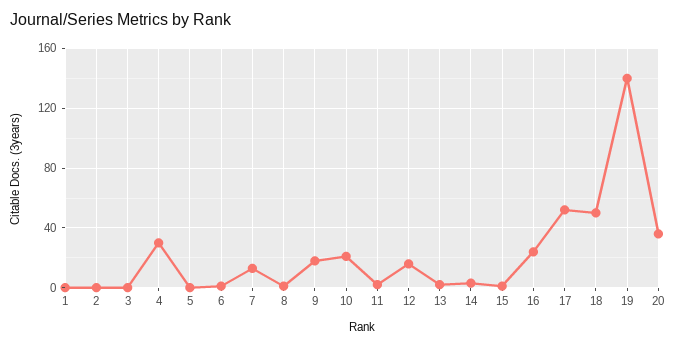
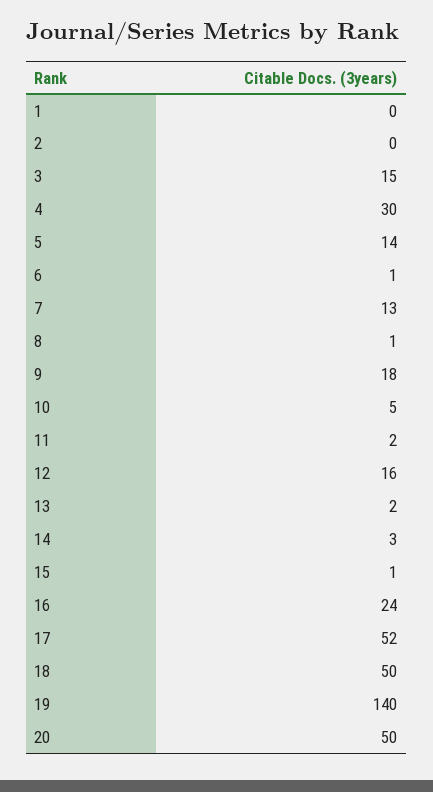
  {
    "1": 0,
    "2": 0,
-   "3": 0,
+   "3": 15,
    "4": 30,
-   "5": 0,
+   "5": 14,
    "6": 1,
    "7": 13,
    "8": 1,
    "9": 18,
-   "10": 20,
+   "10": 5,
    "11": 2,
    "12": 16,
    "13": 2,
    "14": 3,
    "15": 1,
    "16": 24,
    "17": 52,
    "18": 50,
    "19": 140,
-   "20": 35
+   "20": 50
  }

